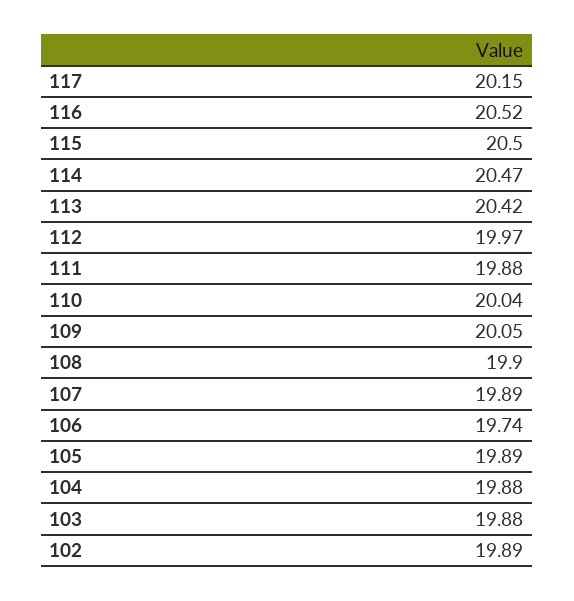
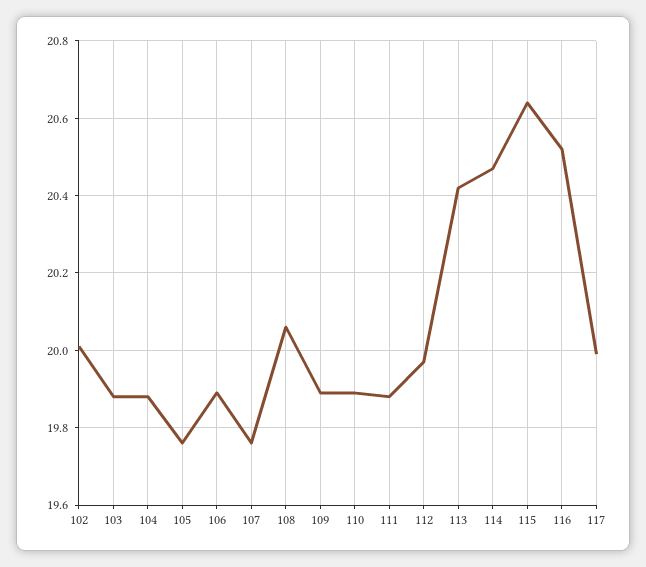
  {
-   "117": 20.15,
+   "117": 20,
    "116": 20.52,
-   "115": 20.5,
+   "115": 20.65,
    "114": 20.47,
    "113": 20.42,
    "112": 19.97,
    "111": 19.88,
-   "110": 20.04,
+   "110": 19.9,
-   "109": 20.05,
+   "109": 19.9,
-   "108": 19.9,
+   "108": 20.05,
-   "107": 19.89,
+   "107": 19.75,
-   "106": 19.74,
+   "106": 19.9,
-   "105": 19.89,
+   "105": 19.75,
    "104": 19.88,
    "103": 19.88,
-   "102": 19.89
+   "102": 20
  }

